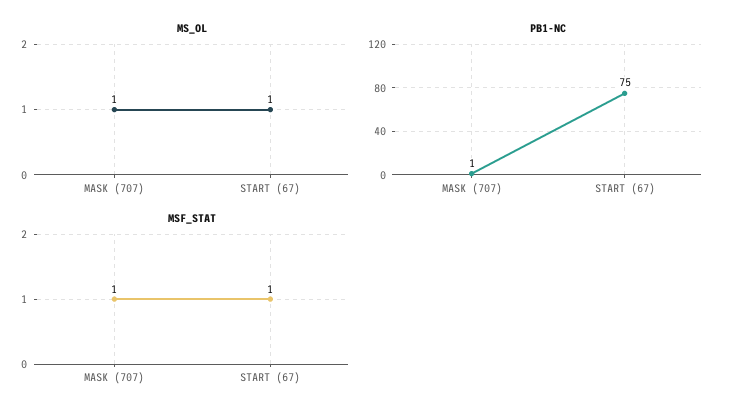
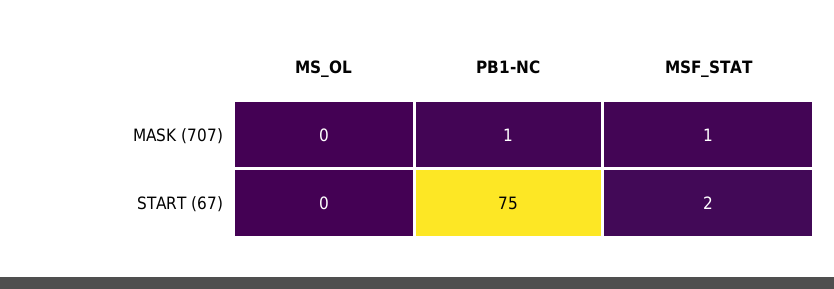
  {
    "MS_OL": {
-     "MASK (707)": 1,
+     "MASK (707)": 0,
-     "START (67)": 1
+     "START (67)": 0
    },
    "PB1-NC": {
      "MASK (707)": 1,
      "START (67)": 75
    },
    "MSF_STAT": {
      "MASK (707)": 1,
-     "START (67)": 1
+     "START (67)": 2
    }
  }

